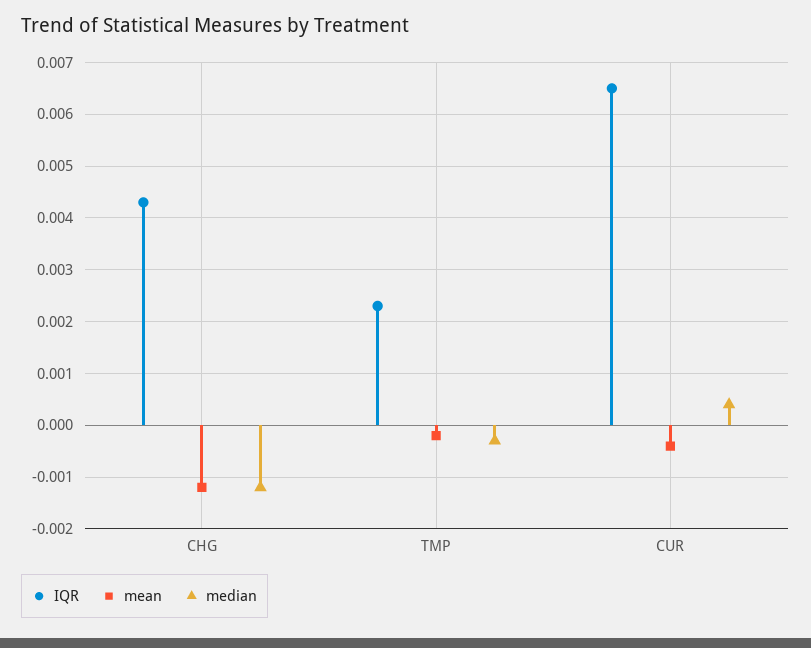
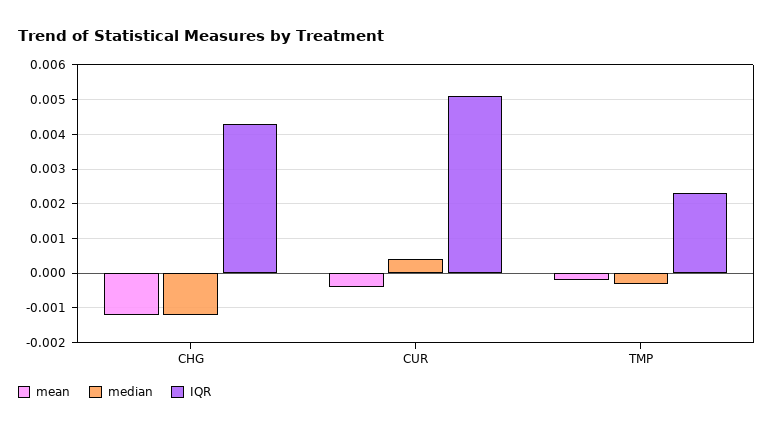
  {
    "IQR": {
      "CHG": 0.0045,
      "TMP": 0.0025,
-     "CUR": 0.0065
+     "CUR": 0.005
    },
    "mean": {
      "CHG": -0.001,
      "TMP": 0,
      "CUR": -0.0005
    },
    "median": {
      "CHG": -0.001,
      "TMP": -0.0005,
      "CUR": 0.0005
    }
  }

